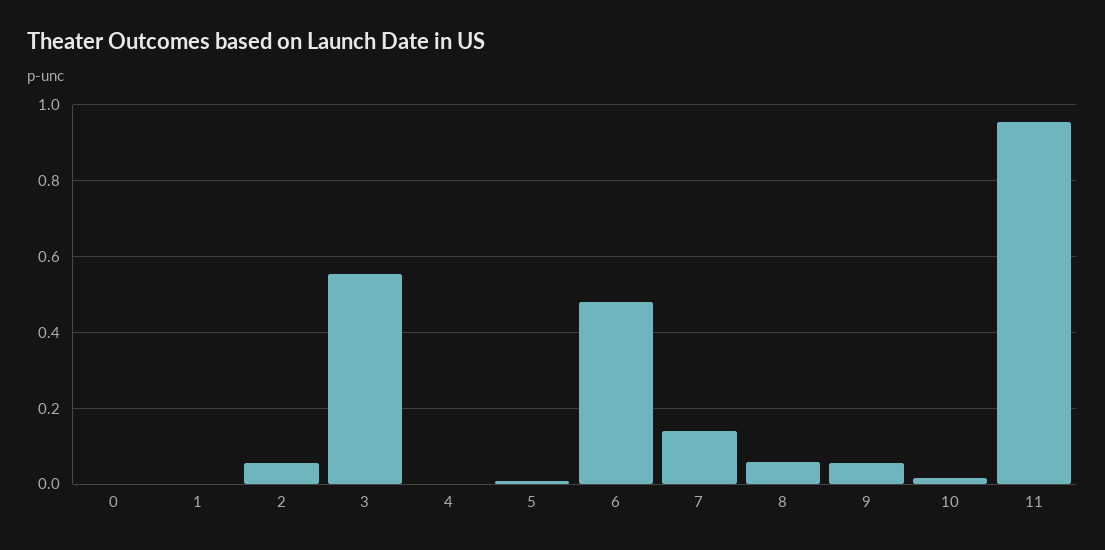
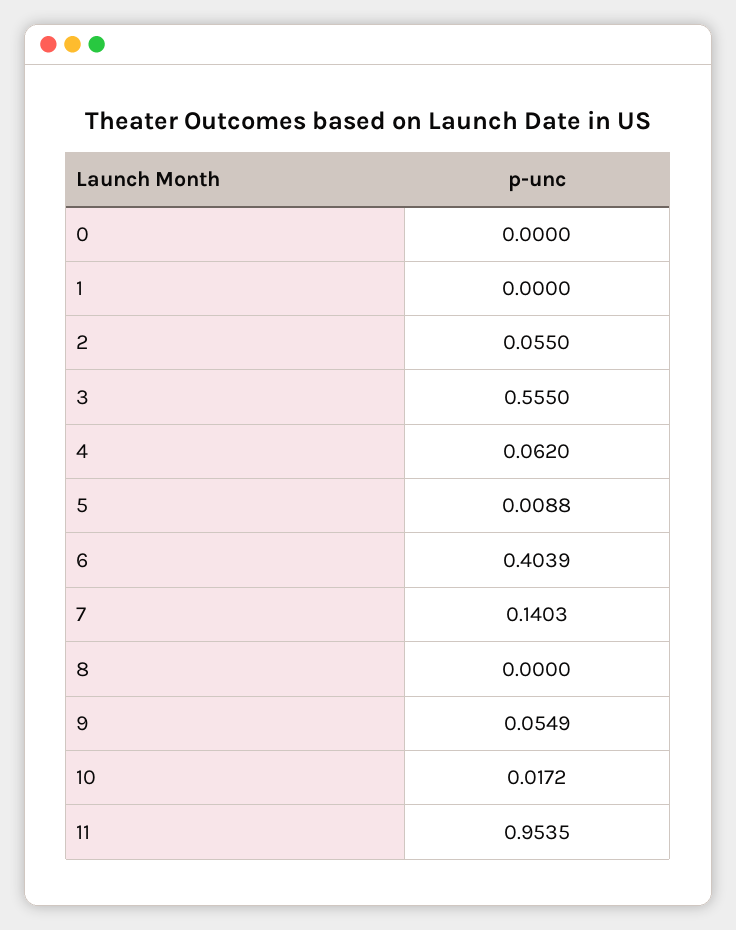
  {
    "0": 0,
    "1": 0,
    "2": 0.055,
    "3": 0.555,
-   "4": 0,
+   "4": 0.062,
    "5": 0.0088,
-   "6": 0.48,
+   "6": 0.4039,
    "7": 0.1403,
-   "8": 0.06,
+   "8": 0,
    "9": 0.0549,
    "10": 0.0172,
    "11": 0.9535
  }

